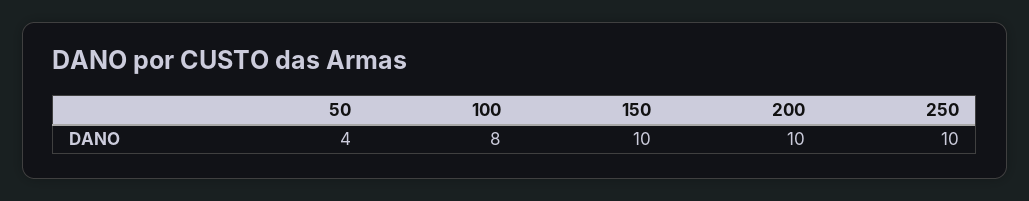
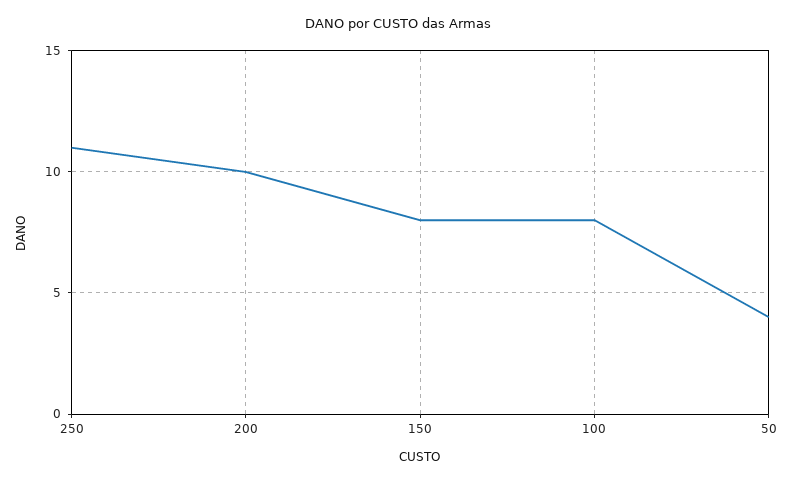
  {
    "50": 4,
    "100": 8,
-   "150": 10,
+   "150": 8,
    "200": 10,
-   "250": 10
+   "250": 11
  }

